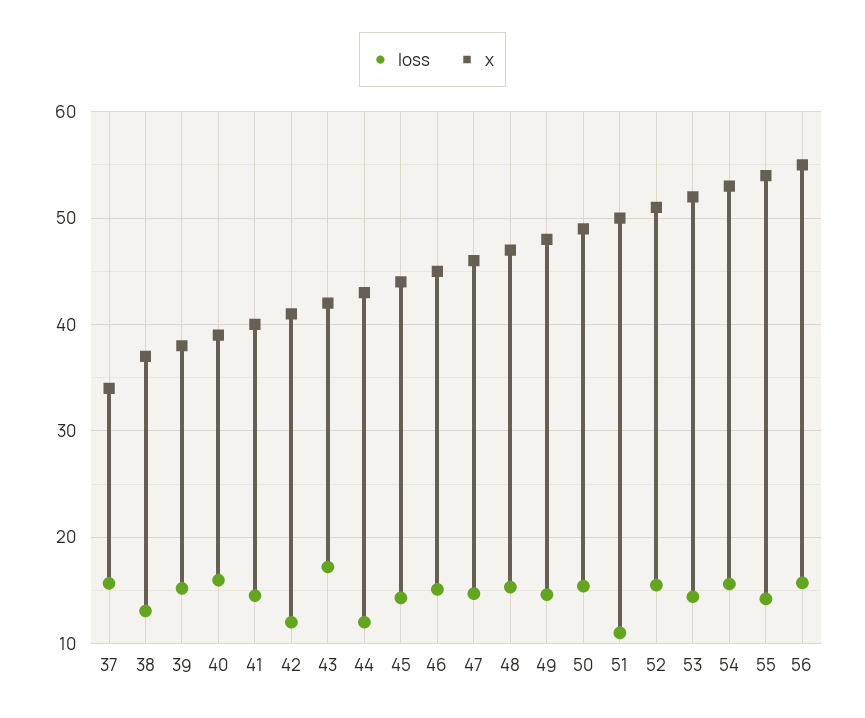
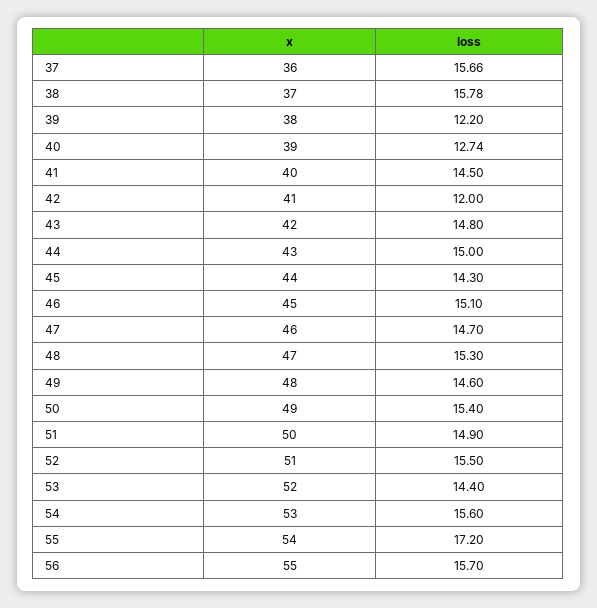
  {
    "loss": {
      "37": 15.66,
-     "38": 13,
+     "38": 15.78,
-     "39": 15,
+     "39": 12.2,
-     "40": 16,
+     "40": 12.74,
      "41": 14.5,
      "42": 12,
-     "43": 17,
+     "43": 14.8,
-     "44": 12,
+     "44": 15,
      "45": 14.3,
      "46": 15.1,
      "47": 14.7,
      "48": 15.3,
      "49": 14.6,
      "50": 15.4,
-     "51": 11,
+     "51": 14.9,
      "52": 15.5,
      "53": 14.4,
      "54": 15.6,
-     "55": 14,
+     "55": 17.2,
      "56": 15.7
    },
    "x": {
-     "37": 34,
+     "37": 36,
      "38": 37,
      "39": 38,
      "40": 39,
      "41": 40,
      "42": 41,
      "43": 42,
      "44": 43,
      "45": 44,
      "46": 45,
      "47": 46,
      "48": 47,
      "49": 48,
      "50": 49,
      "51": 50,
      "52": 51,
      "53": 52,
      "54": 53,
      "55": 54,
      "56": 55
    }
  }

